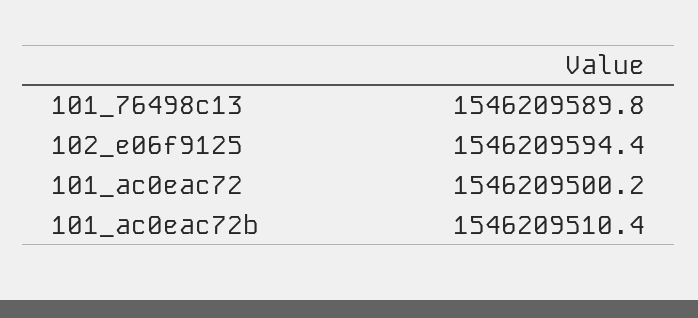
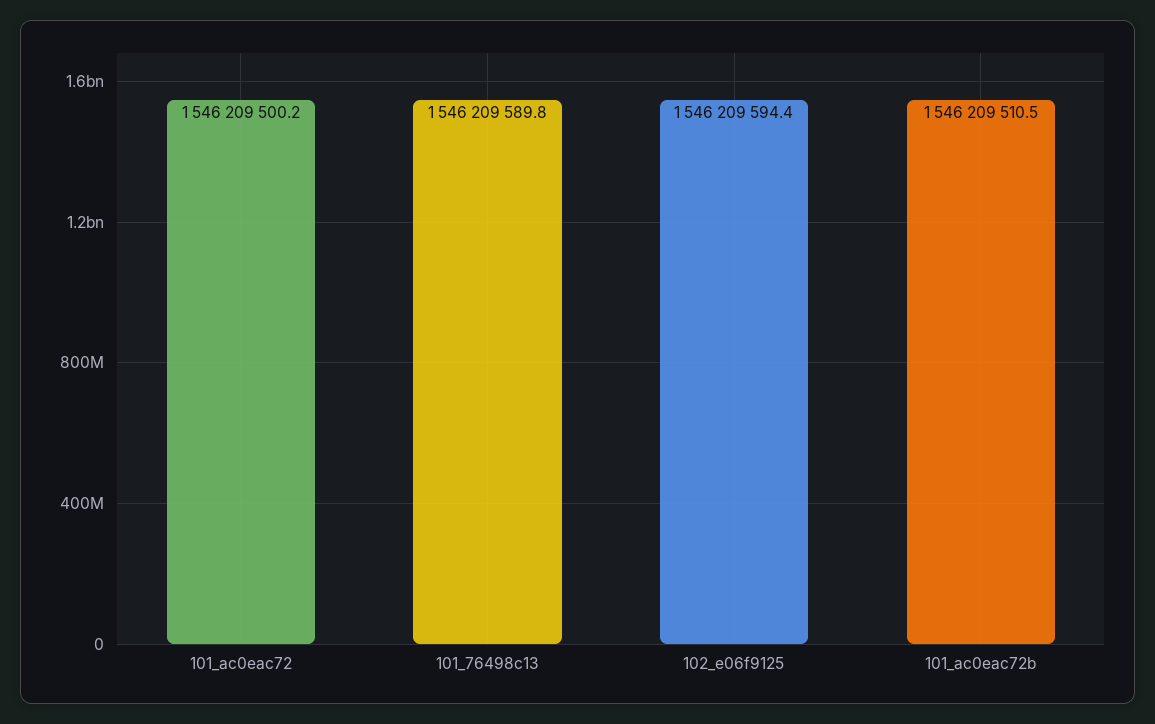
  {
    "101_76498c13": 1546209589.8,
    "102_e06f9125": 1546209594.4,
    "101_ac0eac72": 1546209500.2,
-   "101_ac0eac72b": 1546209510.4
+   "101_ac0eac72b": 1546209510.5
  }

